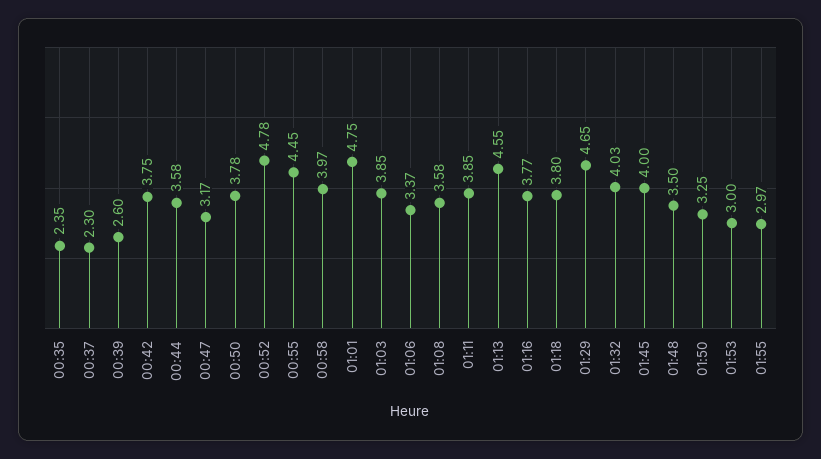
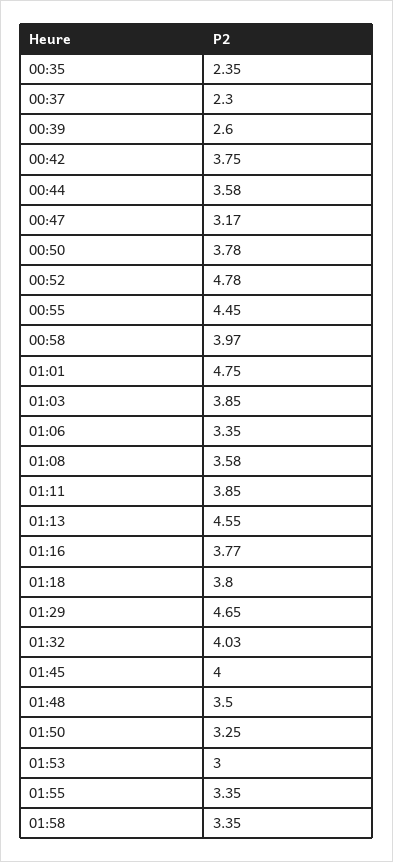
  {
    "00:35": 2.35,
    "00:37": 2.3,
    "00:39": 2.6,
    "00:42": 3.75,
    "00:44": 3.58,
    "00:47": 3.17,
    "00:50": 3.78,
    "00:52": 4.78,
    "00:55": 4.45,
    "00:58": 3.97,
    "01:01": 4.75,
    "01:03": 3.85,
-   "01:06": 3.37,
+   "01:06": 3.35,
    "01:08": 3.58,
    "01:11": 3.85,
    "01:13": 4.55,
    "01:16": 3.77,
    "01:18": 3.8,
    "01:29": 4.65,
    "01:32": 4.03,
    "01:45": 4,
    "01:48": 3.5,
    "01:50": 3.25,
    "01:53": 3,
-   "01:55": 2.97
+   "01:55": 3.35,
+   "01:58": 3.35
  }

